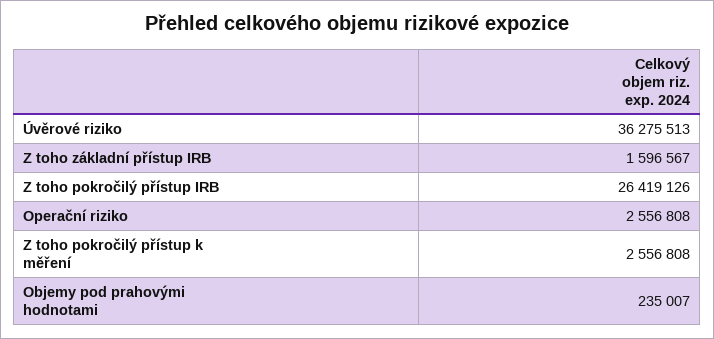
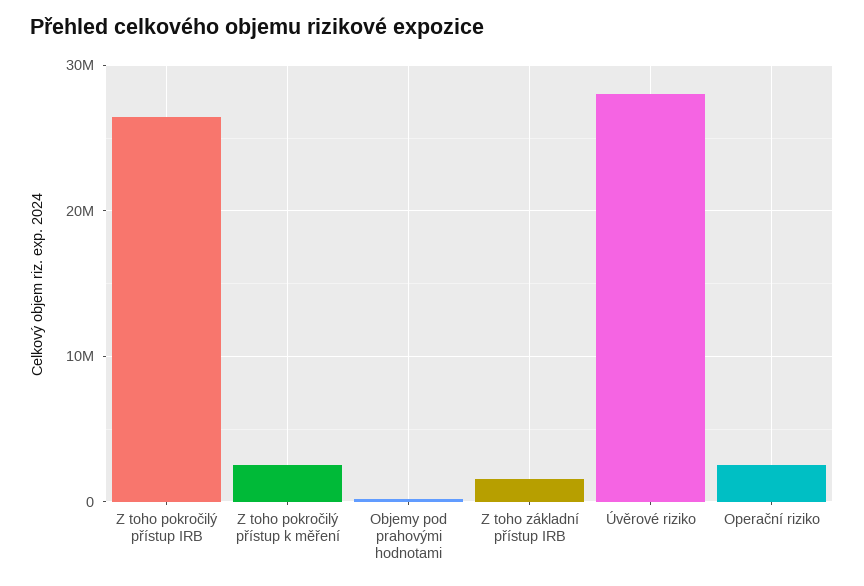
  {
-   "Úvěrové riziko": 36275513,
+   "Úvěrové riziko": 28000000,
    "Z toho základní přístup IRB": 1596567,
    "Z toho pokročilý přístup IRB": 26419126,
    "Operační riziko": 2556808,
    "Z toho pokročilý přístup k měření": 2556808,
    "Objemy pod prahovými hodnotami": 235007
  }

